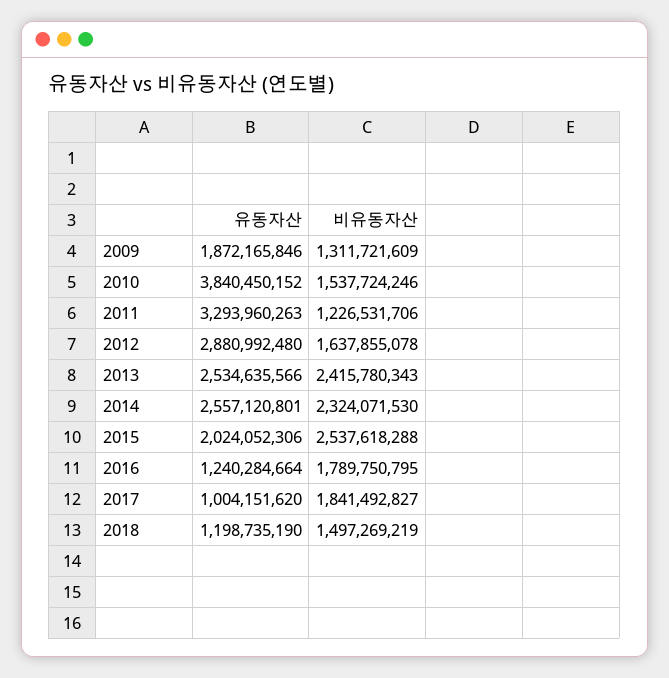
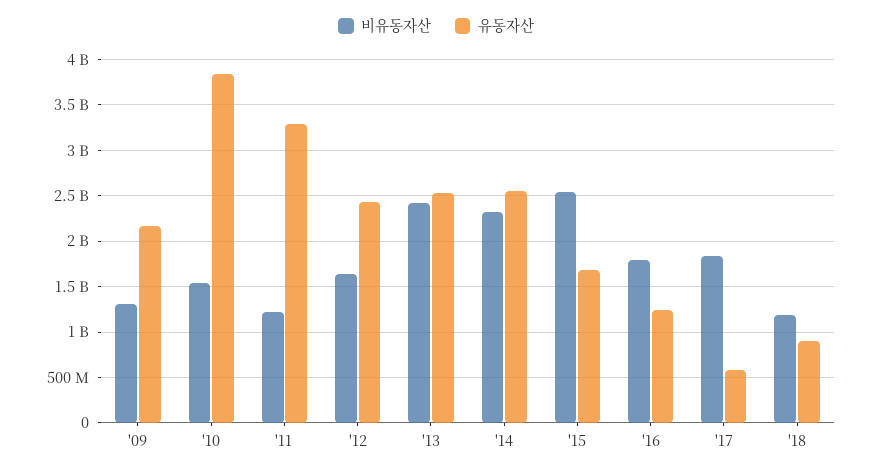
  {
    "유동자산": {
-     "2009": 1872165846,
+     "2009": 2200000000,
      "2010": 3840450152,
      "2011": 3293960263,
-     "2012": 2880992480,
+     "2012": 2400000000,
      "2013": 2534635566,
      "2014": 2557120801,
-     "2015": 2024052306,
+     "2015": 1700000000,
      "2016": 1240284664,
-     "2017": 1004151620,
+     "2017": 600000000,
-     "2018": 1198735190
+     "2018": 900000000
    },
    "비유동자산": {
      "2009": 1311721609,
      "2010": 1537724246,
      "2011": 1226531706,
      "2012": 1637855078,
      "2013": 2415780343,
      "2014": 2324071530,
      "2015": 2537618288,
      "2016": 1789750795,
      "2017": 1841492827,
-     "2018": 1497269219
+     "2018": 1200000000
    }
  }

